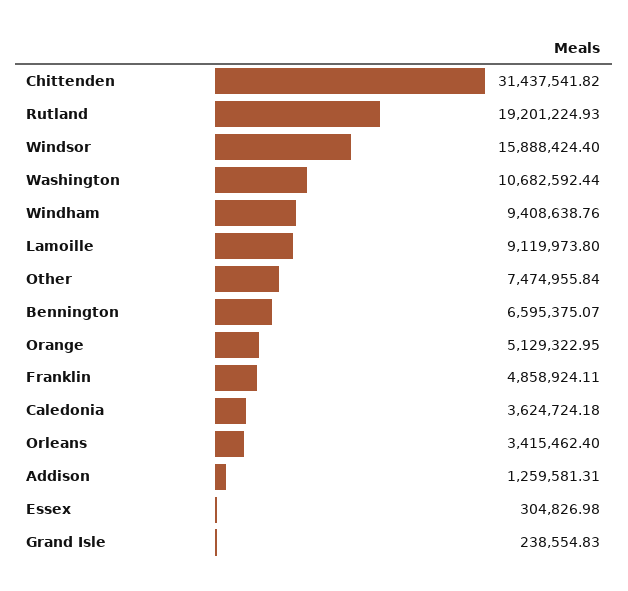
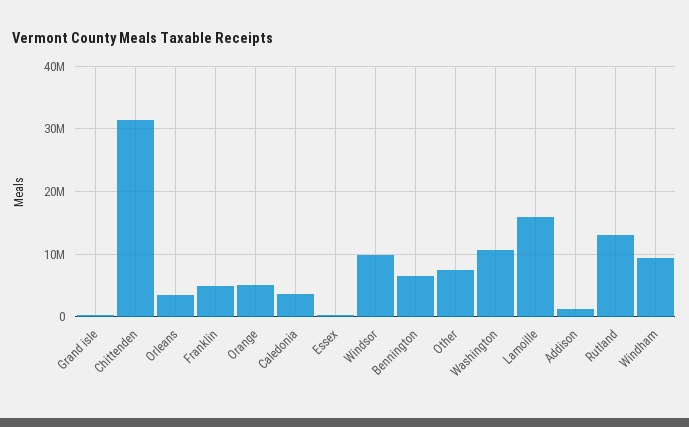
  {
    "Chittenden": 31437541.82,
-   "Rutland": 19201224.93,
+   "Rutland": 13000000,
-   "Windsor": 15888424.4,
+   "Windsor": 10000000,
    "Washington": 10682592.44,
    "Windham": 9408638.76,
-   "Lamoille": 9119973.8,
+   "Lamoille": 16000000,
    "Other": 7474955.84,
    "Bennington": 6595375.07,
    "Orange": 5129322.95,
    "Franklin": 4858924.11,
    "Caledonia": 3624724.18,
    "Orleans": 3415462.4,
    "Addison": 1259581.31,
    "Essex": 304826.98,
    "Grand Isle": 238554.83
  }

